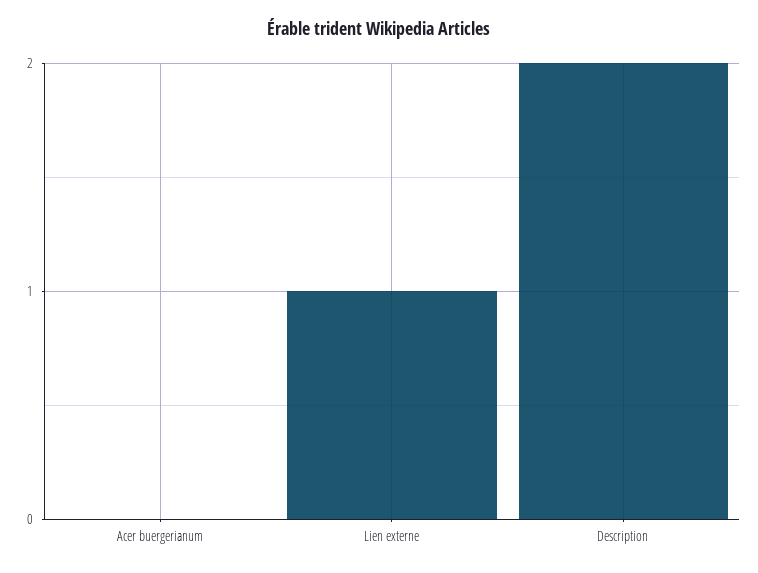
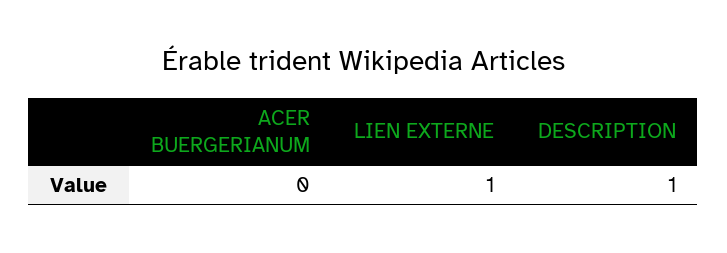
  {
    "Acer buergerianum": 0,
    "Lien externe": 1,
-   "Description": 2
+   "Description": 1
  }

